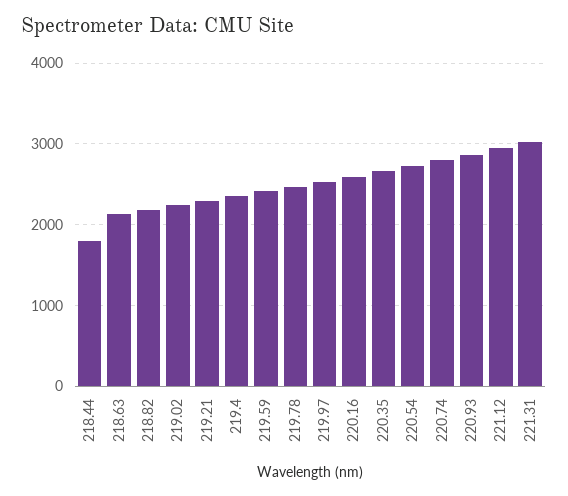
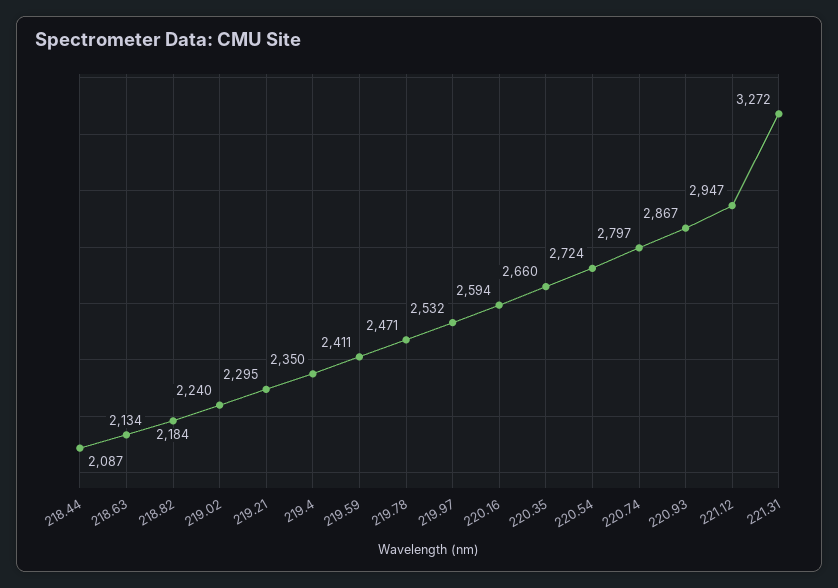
  {
-   "218.44": 1800,
+   "218.44": 2087,
    "218.63": 2134,
    "218.82": 2184,
    "219.02": 2240,
    "219.21": 2295,
    "219.4": 2350,
    "219.59": 2411,
    "219.78": 2471,
    "219.97": 2532,
    "220.16": 2594,
    "220.35": 2660,
    "220.54": 2724,
    "220.74": 2797,
    "220.93": 2867,
    "221.12": 2947,
-   "221.31": 3000
+   "221.31": 3272
  }

